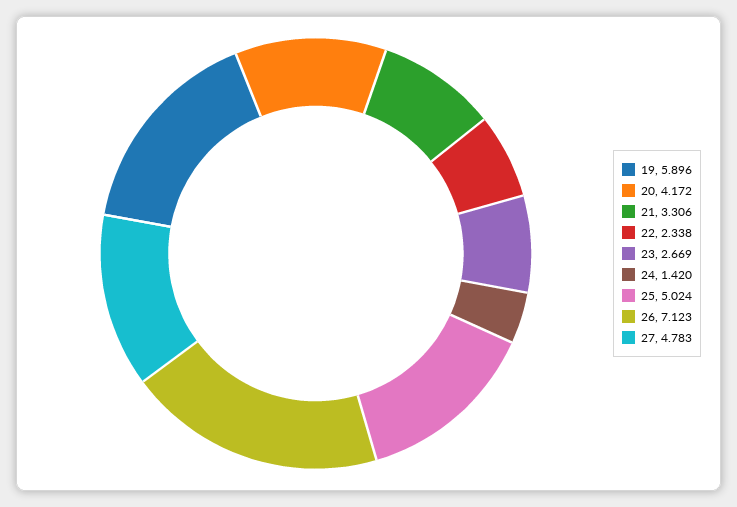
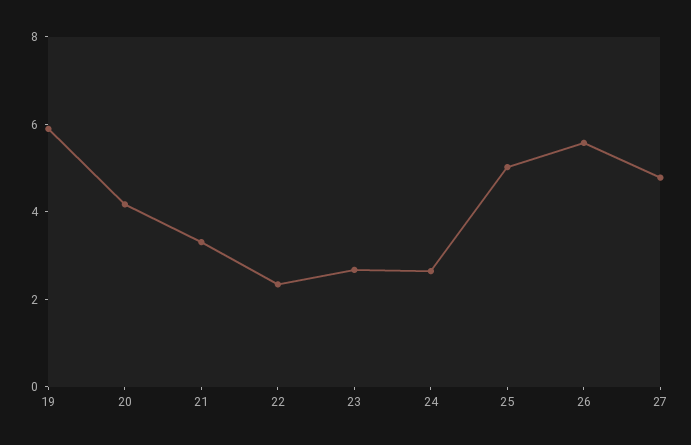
  {
    "19": 5.896,
    "20": 4.172,
    "21": 3.306,
    "22": 2.338,
    "23": 2.669,
-   "24": 1.42,
+   "24": 2.5,
    "25": 5.024,
-   "26": 7.123,
+   "26": 5.5,
    "27": 4.783
  }

